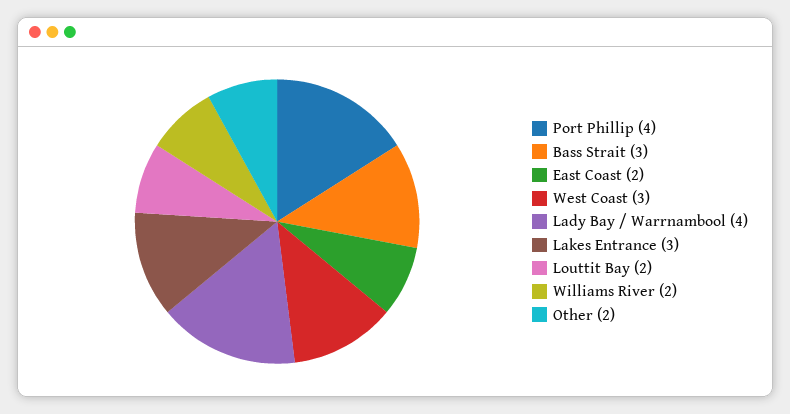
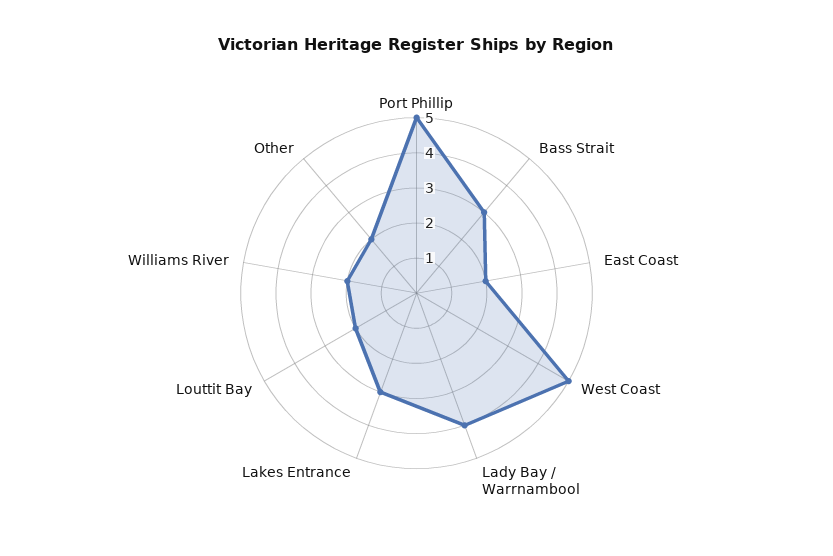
  {
-   "Port Phillip": 4,
+   "Port Phillip": 5,
    "Bass Strait": 3,
    "East Coast": 2,
-   "West Coast": 3,
+   "West Coast": 5,
    "Lady Bay / Warrnambool": 4,
    "Lakes Entrance": 3,
    "Louttit Bay": 2,
    "Williams River": 2,
    "Other": 2
  }

